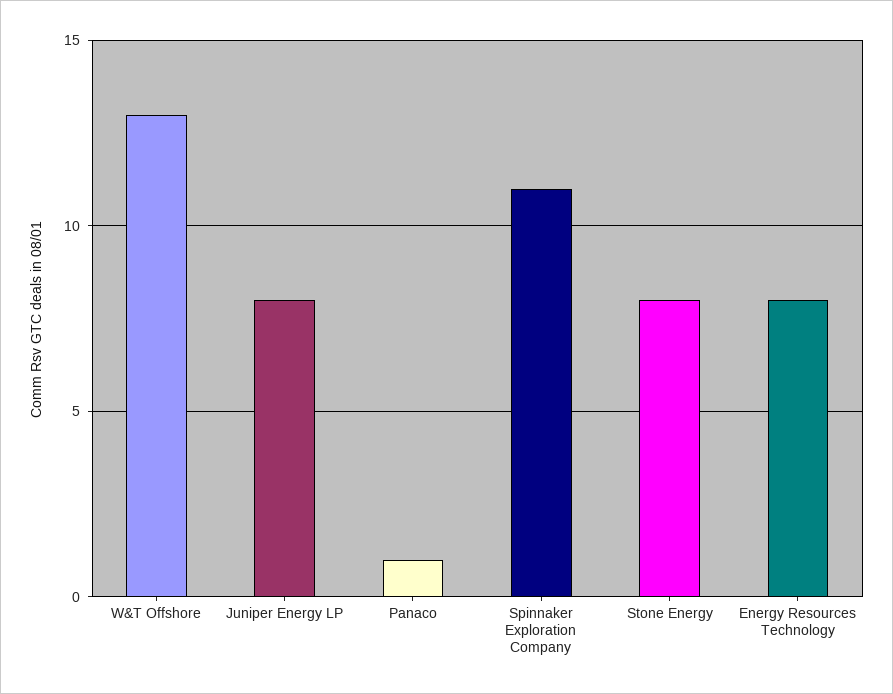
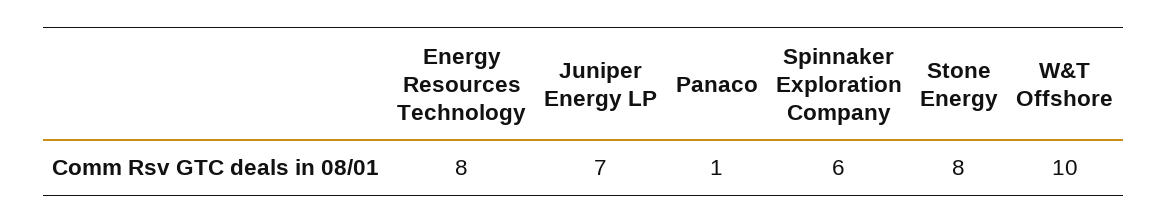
  {
-   "W&T Offshore": 13,
+   "W&T Offshore": 10,
-   "Juniper Energy LP": 8,
+   "Juniper Energy LP": 7,
    "Panaco": 1,
-   "Spinnaker Exploration Company": 11,
+   "Spinnaker Exploration Company": 6,
    "Stone Energy": 8,
    "Energy Resources Technology": 8
  }

